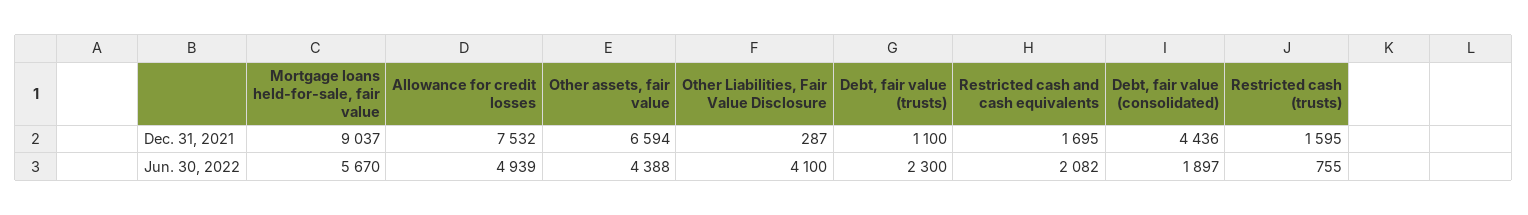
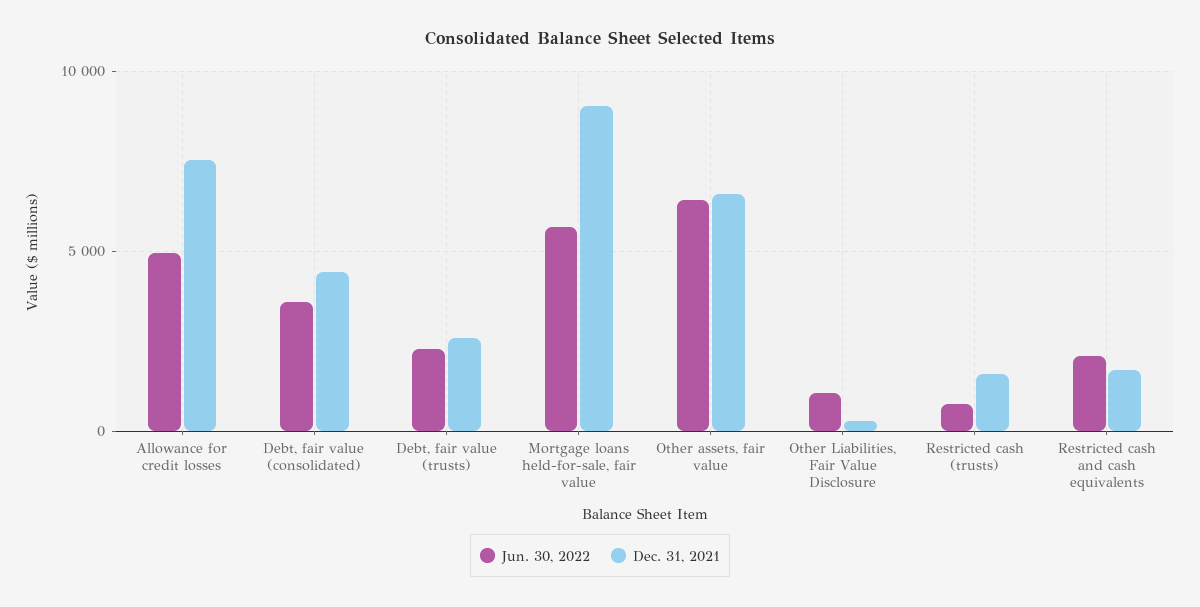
  {
    "Dec. 31, 2021": {
      "Mortgage loans held-for-sale, fair value": 9037,
      "Allowance for credit losses": 7532,
      "Other assets, fair value": 6594,
      "Other Liabilities, Fair Value Disclosure": 287,
-     "Debt, fair value (trusts)": 1100,
+     "Debt, fair value (trusts)": 2500,
      "Restricted cash and cash equivalents": 1695,
      "Debt, fair value (consolidated)": 4436,
      "Restricted cash (trusts)": 1595
    },
    "Jun. 30, 2022": {
      "Mortgage loans held-for-sale, fair value": 5670,
      "Allowance for credit losses": 4939,
-     "Other assets, fair value": 4388,
+     "Other assets, fair value": 6500,
-     "Other Liabilities, Fair Value Disclosure": 4100,
+     "Other Liabilities, Fair Value Disclosure": 1000,
      "Debt, fair value (trusts)": 2300,
      "Restricted cash and cash equivalents": 2082,
-     "Debt, fair value (consolidated)": 1897,
+     "Debt, fair value (consolidated)": 3500,
      "Restricted cash (trusts)": 755
    }
  }

